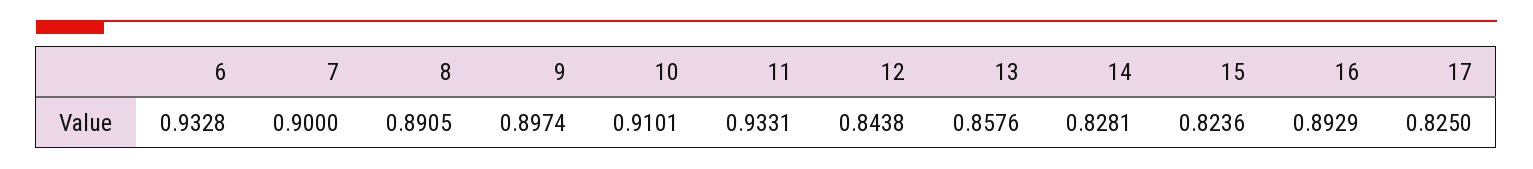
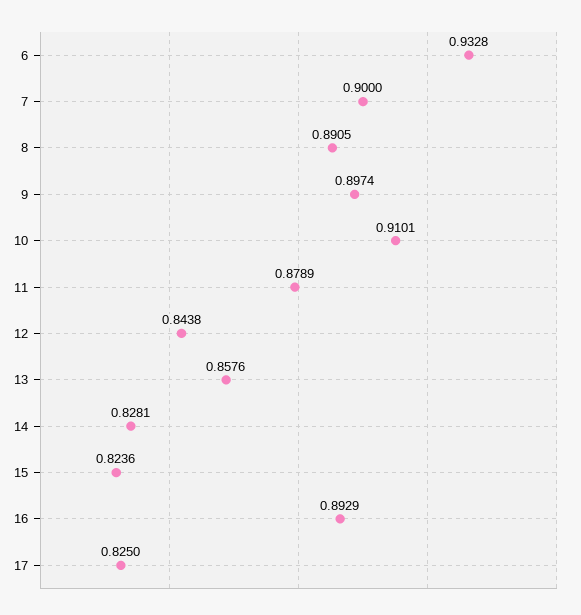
  {
    "6": 0.9328,
    "7": 0.9,
    "8": 0.8905,
    "9": 0.8974,
    "10": 0.9101,
-   "11": 0.9331,
+   "11": 0.8789,
    "12": 0.8438,
    "13": 0.8576,
    "14": 0.8281,
    "15": 0.8236,
    "16": 0.8929,
    "17": 0.825
  }

